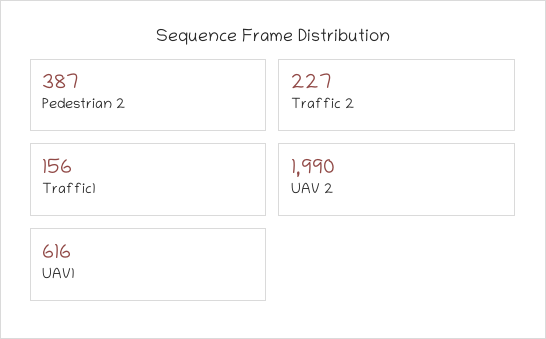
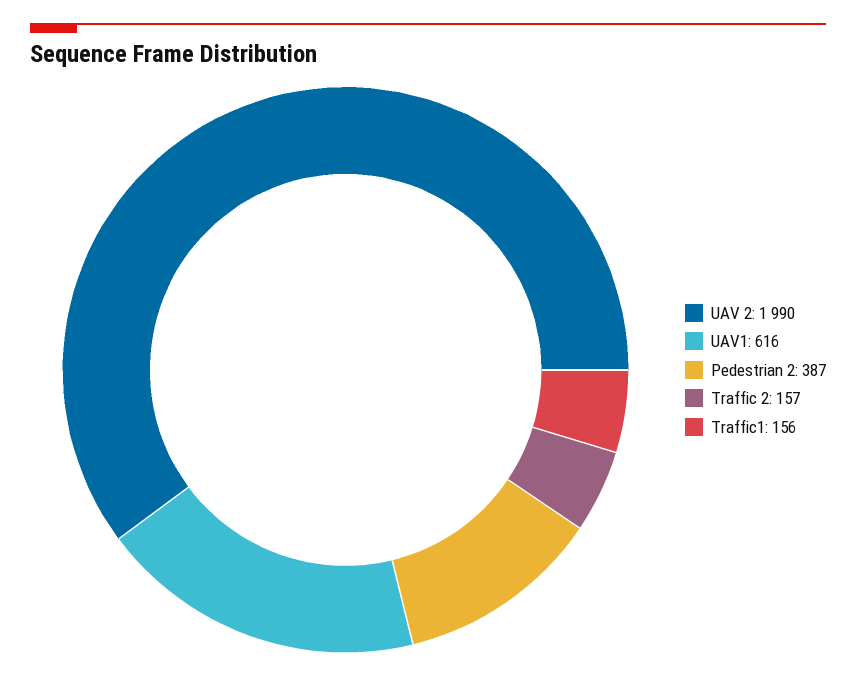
  {
    "Pedestrian 2": 387,
-   "Traffic 2": 227,
+   "Traffic 2": 157,
    "Traffic1": 156,
    "UAV 2": 1990,
    "UAV1": 616
  }

